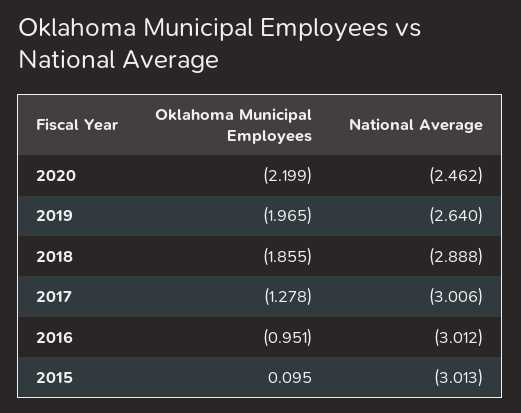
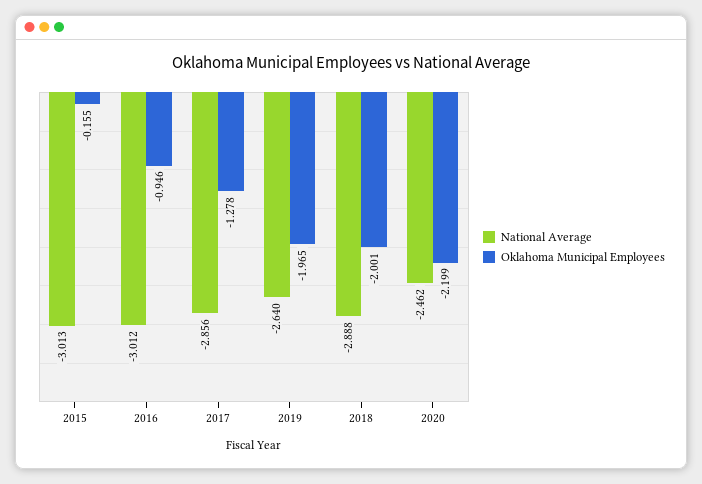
  {
    "Oklahoma Municipal Employees": {
      "2020": -2.199,
      "2019": -1.965,
-     "2018": -1.855,
+     "2018": -2.001,
      "2017": -1.278,
-     "2016": -0.951,
+     "2016": -0.946,
-     "2015": 0.095
+     "2015": -0.155
    },
    "National Average": {
      "2020": -2.462,
      "2019": -2.64,
      "2018": -2.888,
-     "2017": -3.006,
+     "2017": -2.856,
      "2016": -3.012,
      "2015": -3.013
    }
  }

